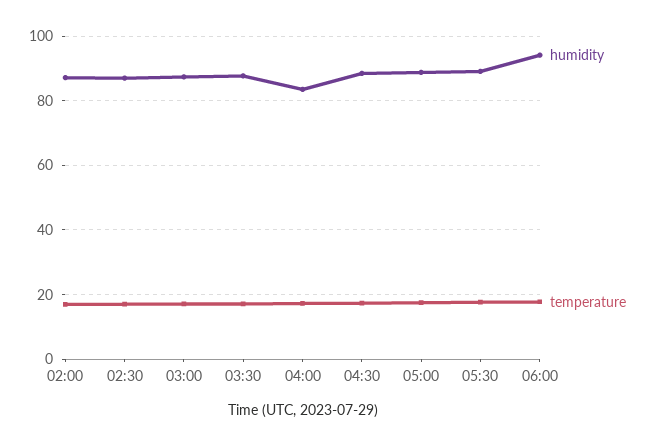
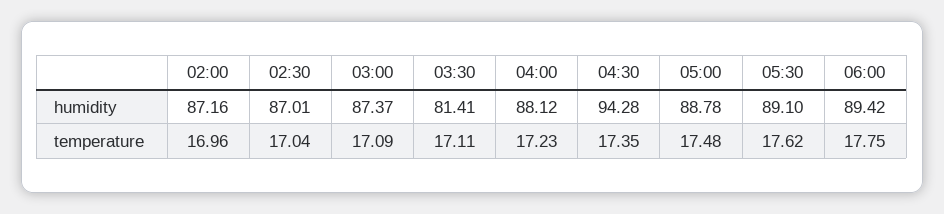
  {
    "humidity": {
      "02:00": 87.16,
      "02:30": 87.01,
      "03:00": 87.37,
-     "03:30": 88,
+     "03:30": 81.41,
-     "04:00": 84,
+     "04:00": 88.12,
-     "04:30": 88,
+     "04:30": 94.28,
      "05:00": 88.78,
      "05:30": 89.1,
-     "06:00": 94
+     "06:00": 89.42
    },
    "temperature": {
      "02:00": 16.96,
      "02:30": 17.04,
      "03:00": 17.09,
      "03:30": 17.11,
      "04:00": 17.23,
      "04:30": 17.35,
      "05:00": 17.48,
      "05:30": 17.62,
      "06:00": 17.75
    }
  }

